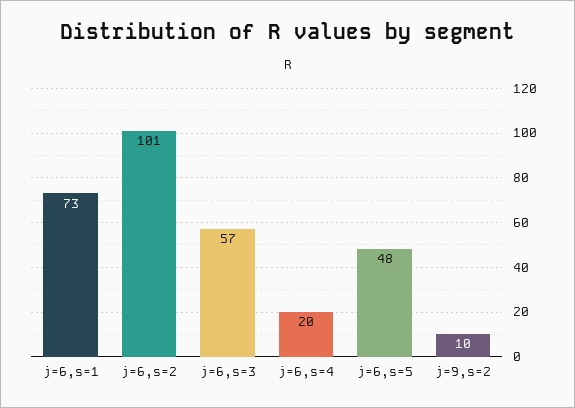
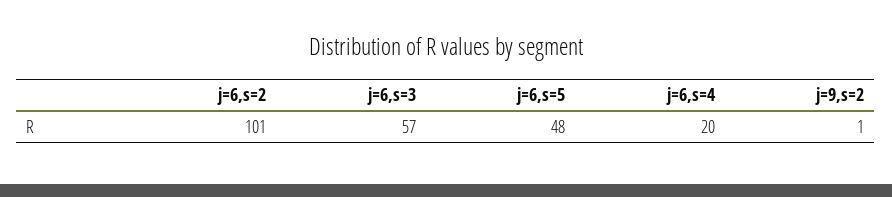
  {
-   "j=6,s=1": 73,
    "j=6,s=2": 101,
    "j=6,s=3": 57,
    "j=6,s=4": 20,
    "j=6,s=5": 48,
-   "j=9,s=2": 10
+   "j=9,s=2": 1
  }

